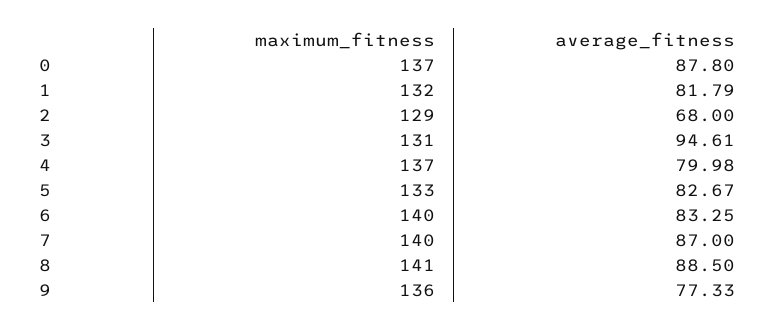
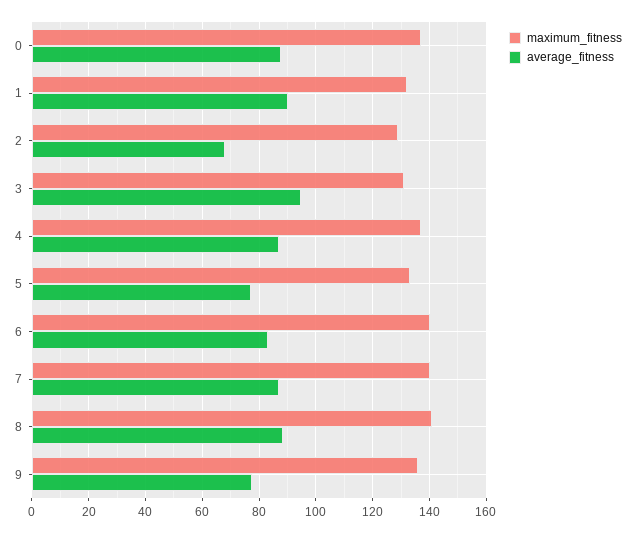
  {
    "maximum_fitness": {
      "0": 137,
      "1": 132,
      "2": 129,
      "3": 131,
      "4": 137,
      "5": 133,
      "6": 140,
      "7": 140,
      "8": 141,
      "9": 136
    },
    "average_fitness": {
      "0": 87.8,
-     "1": 81.79,
+     "1": 90,
      "2": 68,
      "3": 94.61,
-     "4": 79.98,
+     "4": 87.5,
-     "5": 82.67,
+     "5": 77.5,
      "6": 83.25,
      "7": 87,
      "8": 88.5,
      "9": 77.33
    }
  }

